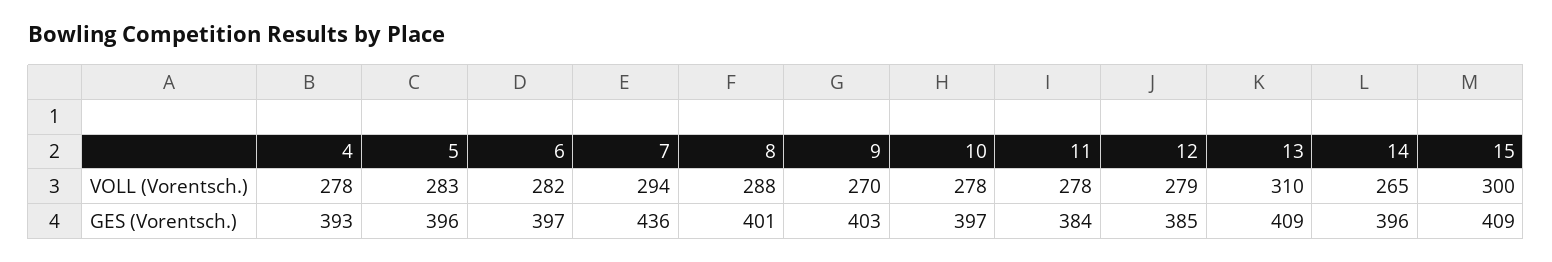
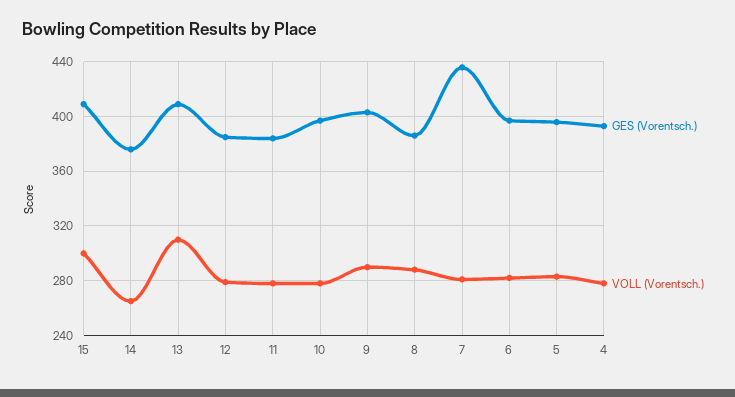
  {
    "VOLL (Vorentsch.)": {
      "4": 278,
      "5": 283,
      "6": 282,
-     "7": 294,
+     "7": 280,
      "8": 288,
-     "9": 270,
+     "9": 290,
      "10": 278,
      "11": 278,
      "12": 279,
      "13": 310,
      "14": 265,
      "15": 300
    },
    "GES (Vorentsch.)": {
      "4": 393,
      "5": 396,
      "6": 397,
      "7": 436,
-     "8": 401,
+     "8": 385,
      "9": 403,
      "10": 397,
      "11": 384,
      "12": 385,
      "13": 409,
-     "14": 396,
+     "14": 375,
      "15": 409
    }
  }

